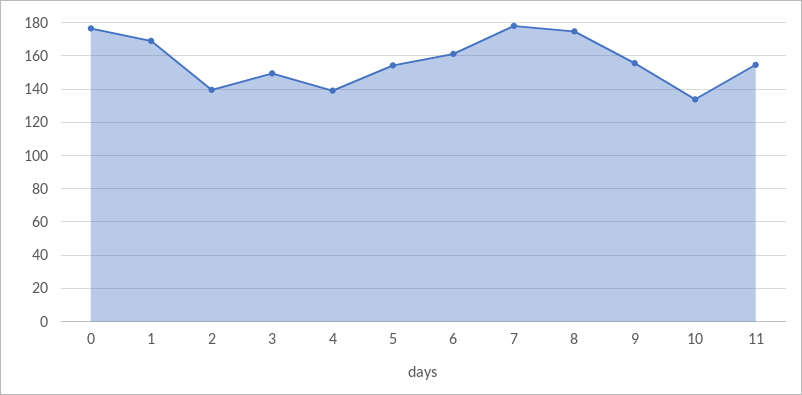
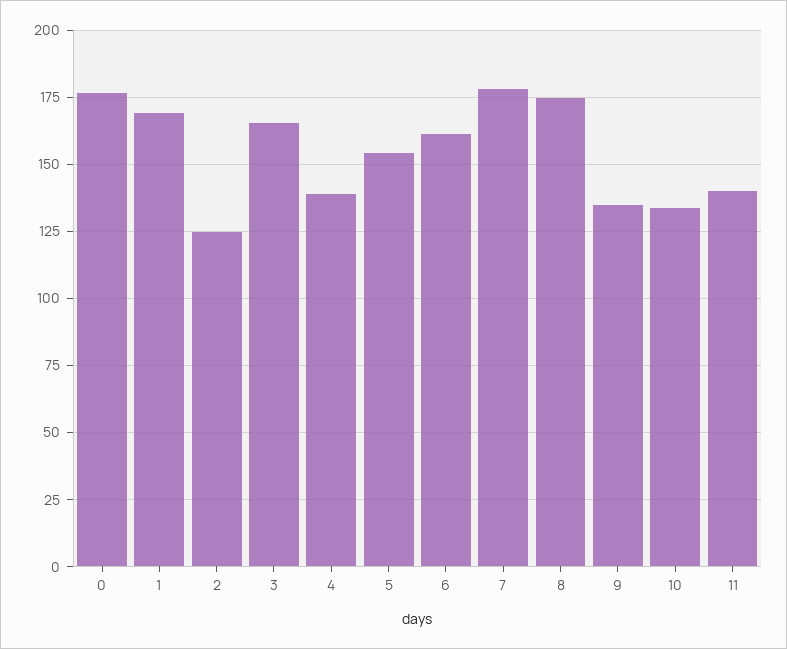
  {
    "0": 177.5,
    "1": 170,
-   "2": 140,
+   "2": 125,
-   "3": 150,
+   "3": 165,
    "4": 140,
    "5": 155,
    "6": 160,
    "7": 177.5,
    "8": 175,
-   "9": 155,
+   "9": 135,
    "10": 135,
-   "11": 155
+   "11": 140
  }

